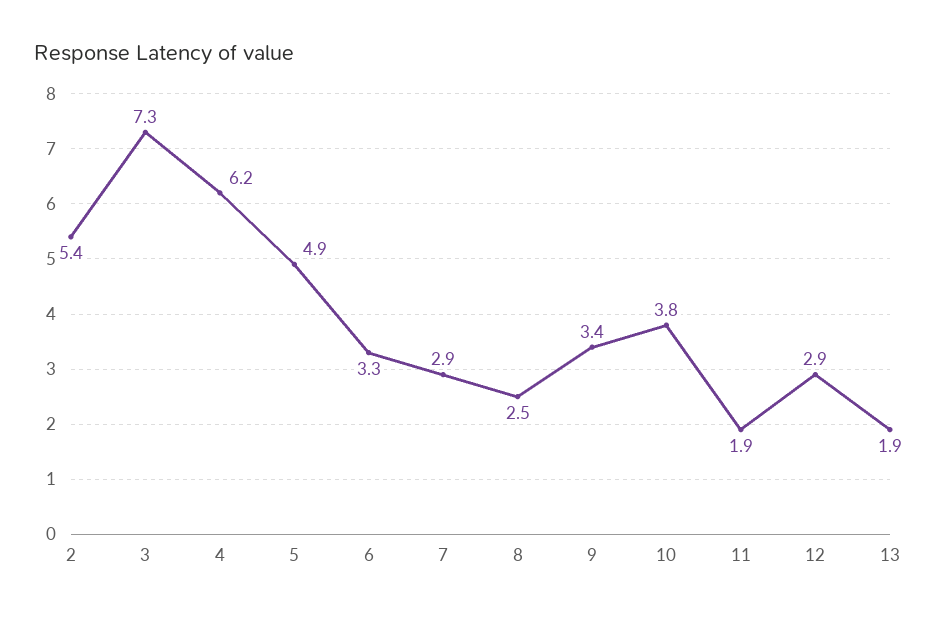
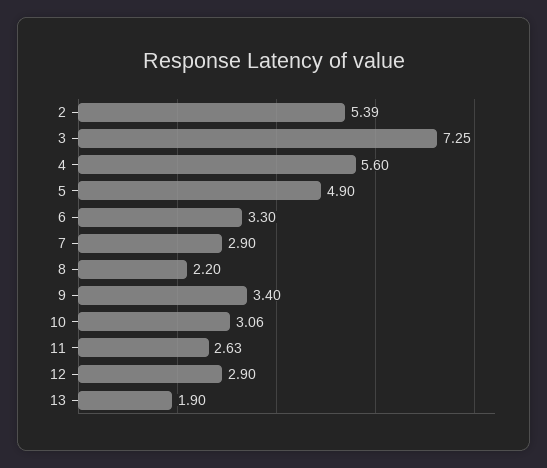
  {
    "2": 5.39,
    "3": 7.25,
-   "4": 6.2,
+   "4": 5.6,
    "5": 4.9,
    "6": 3.3,
    "7": 2.9,
-   "8": 2.5,
+   "8": 2.2,
    "9": 3.4,
-   "10": 3.8,
+   "10": 3.06,
-   "11": 1.9,
+   "11": 2.63,
    "12": 2.9,
    "13": 1.9
  }

